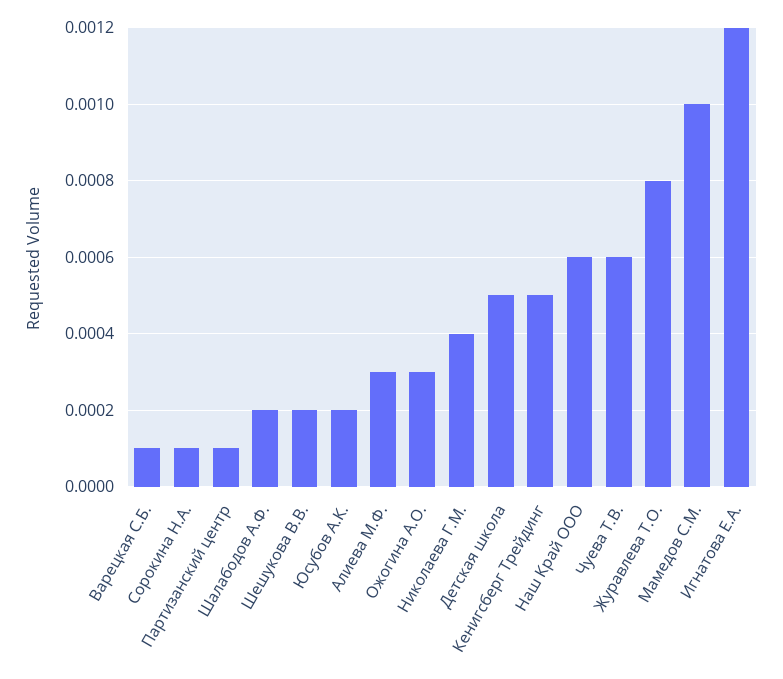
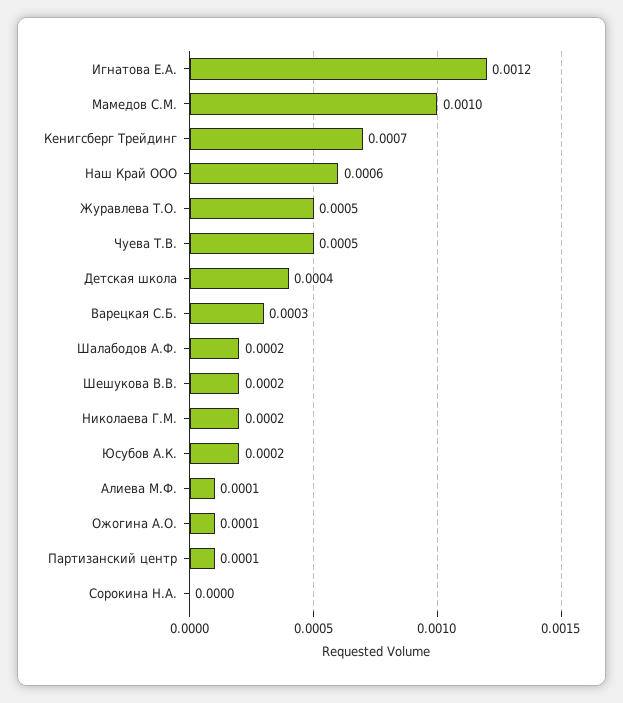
  {
-   "Варецкая С.Б.": 0.0001,
+   "Варецкая С.Б.": 0.0003,
-   "Сорокина Н.А.": 0.0001,
+   "Сорокина Н.А.": 0,
    "Партизанский центр": 0.0001,
    "Шалабодов А.Ф.": 0.0002,
    "Шешукова В.В.": 0.0002,
    "Юсубов А.К.": 0.0002,
-   "Алиева М.Ф.": 0.0003,
+   "Алиева М.Ф.": 0.0001,
-   "Ожогина А.О.": 0.0003,
+   "Ожогина А.О.": 0.0001,
-   "Николаева Г.М.": 0.0004,
+   "Николаева Г.М.": 0.0002,
-   "Детская школа": 0.0005,
+   "Детская школа": 0.0004,
-   "Кенигсберг Трейдинг": 0.0005,
+   "Кенигсберг Трейдинг": 0.0007,
    "Наш Край ООО": 0.0006,
-   "Чуева Т.В.": 0.0006,
+   "Чуева Т.В.": 0.0005,
-   "Журавлева Т.О.": 0.0008,
+   "Журавлева Т.О.": 0.0005,
    "Мамедов С.М.": 0.001,
    "Игнатова Е.А.": 0.0012
  }

